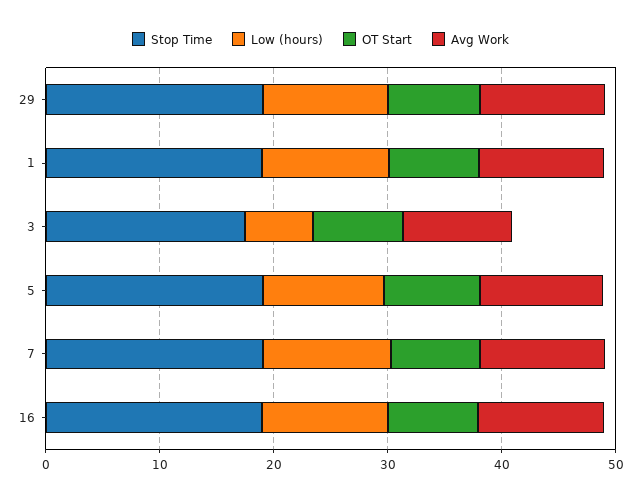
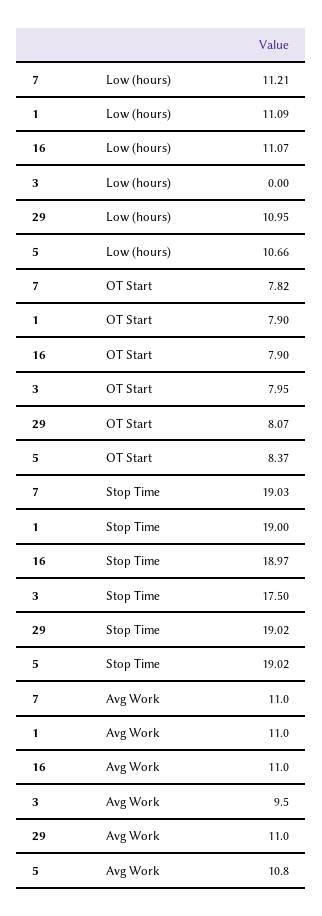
  {
    "Stop Time": {
      "29": 19.02,
      "1": 19,
      "3": 17.5,
      "5": 19.02,
      "7": 19.03,
      "16": 18.97
    },
    "Low (hours)": {
      "29": 10.95,
      "1": 11.09,
-     "3": 6,
+     "3": 0,
      "5": 10.66,
      "7": 11.21,
      "16": 11.07
    },
    "OT Start": {
      "29": 8.07,
      "1": 7.9,
      "3": 7.95,
      "5": 8.37,
      "7": 7.82,
      "16": 7.9
    },
    "Avg Work": {
      "29": 11,
      "1": 11,
      "3": 9.5,
      "5": 10.8,
      "7": 11,
      "16": 11
    }
  }

